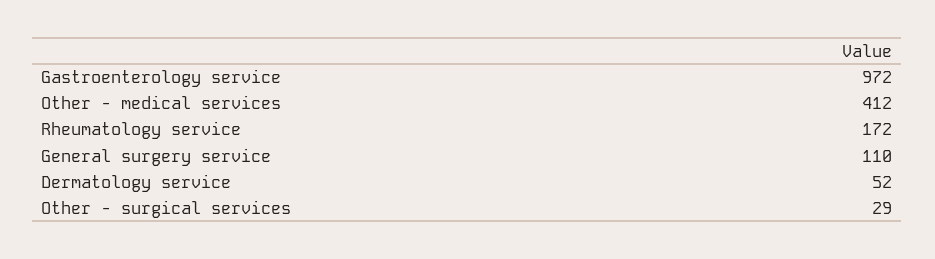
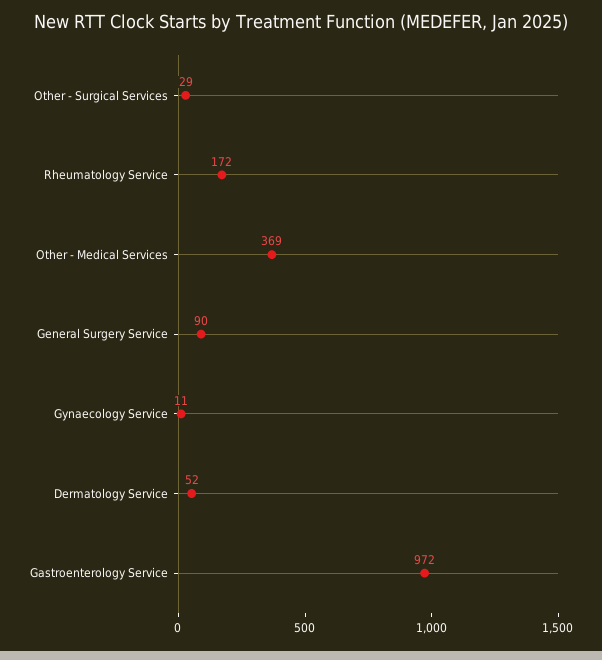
  {
    "Gastroenterology service": 972,
-   "Other - medical services": 412,
+   "Other - medical services": 369,
    "Rheumatology service": 172,
-   "General surgery service": 110,
+   "General surgery service": 90,
    "Dermatology service": 52,
-   "Other - surgical services": 29
+   "Other - surgical services": 29,
+   "Gynaecology Service": 11
  }

